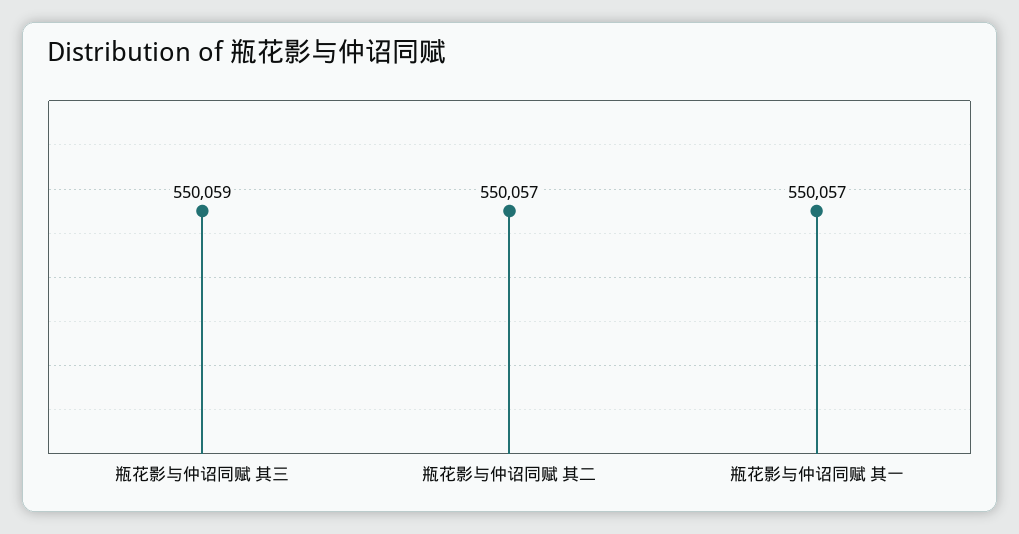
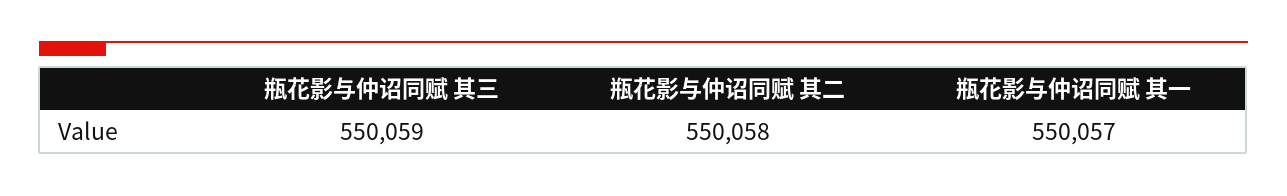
  {
    "瓶花影与仲诏同赋 其三": 550059,
-   "瓶花影与仲诏同赋 其二": 550057,
+   "瓶花影与仲诏同赋 其二": 550058,
    "瓶花影与仲诏同赋 其一": 550057
  }

